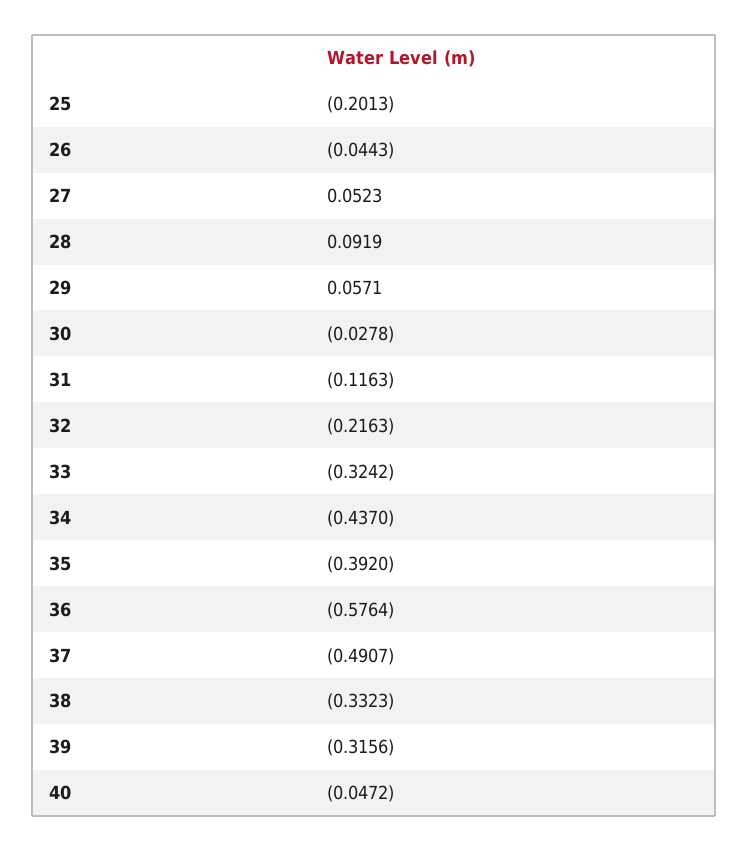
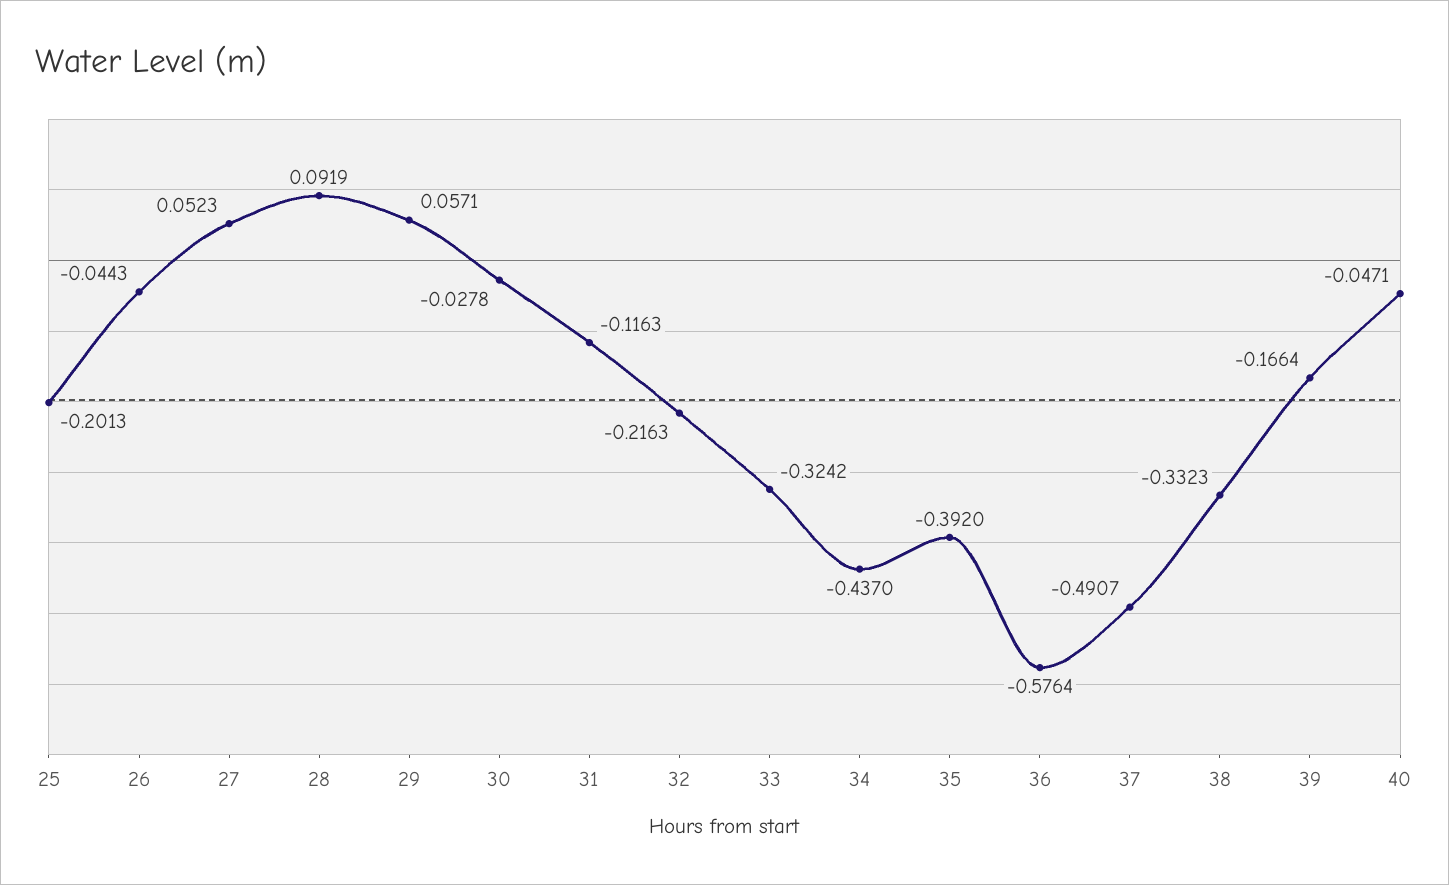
  {
    "25": -0.2013,
    "26": -0.0443,
    "27": 0.0523,
    "28": 0.0919,
    "29": 0.0571,
    "30": -0.0278,
    "31": -0.1163,
    "32": -0.2163,
    "33": -0.3242,
    "34": -0.437,
    "35": -0.392,
    "36": -0.5764,
    "37": -0.4907,
    "38": -0.3323,
-   "39": -0.3156,
+   "39": -0.1664,
-   "40": -0.0472
+   "40": -0.0471
  }

